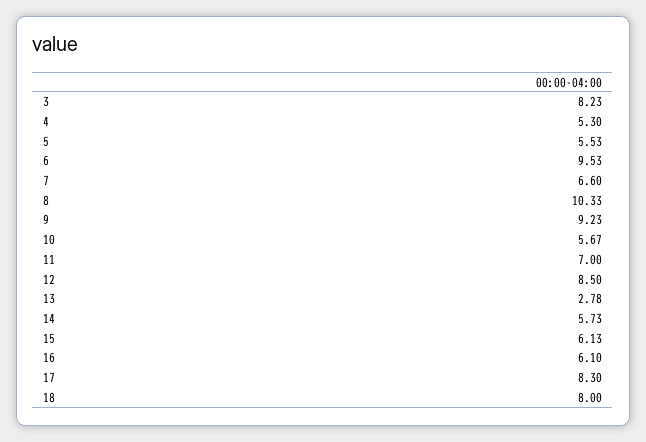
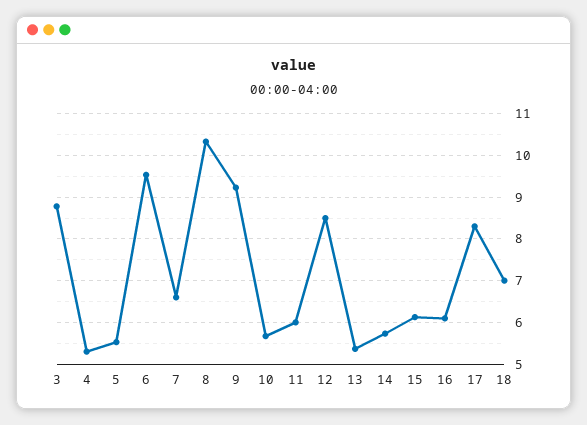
  {
-   "3": 8.23,
+   "3": 8.8,
    "4": 5.3,
    "5": 5.53,
    "6": 9.53,
    "7": 6.6,
    "8": 10.33,
    "9": 9.23,
    "10": 5.67,
-   "11": 7,
+   "11": 6,
    "12": 8.5,
-   "13": 2.78,
+   "13": 5.4,
    "14": 5.73,
    "15": 6.13,
    "16": 6.1,
    "17": 8.3,
-   "18": 8
+   "18": 7
  }

